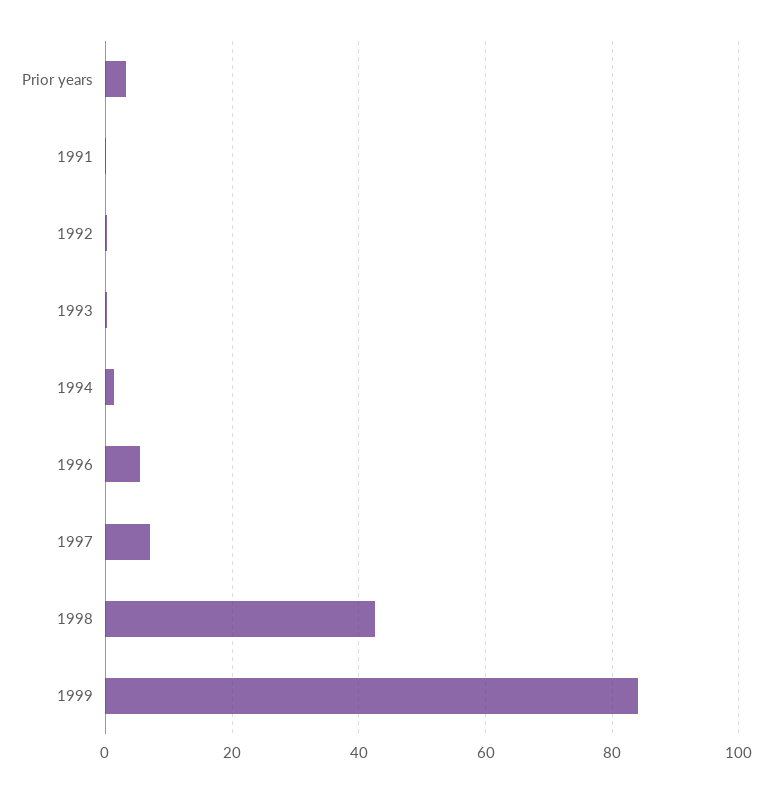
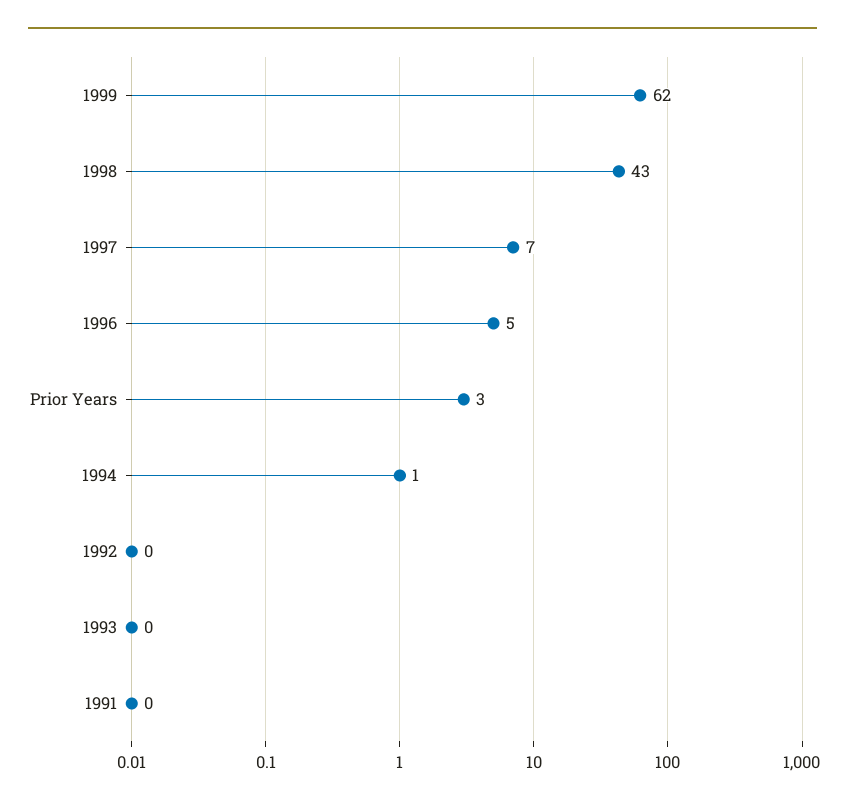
  {
    "Prior years": 3,
    "1991": 0,
    "1992": 0,
    "1993": 0,
    "1994": 1,
    "1996": 5,
    "1997": 7,
    "1998": 43,
-   "1999": 84
+   "1999": 62
  }

